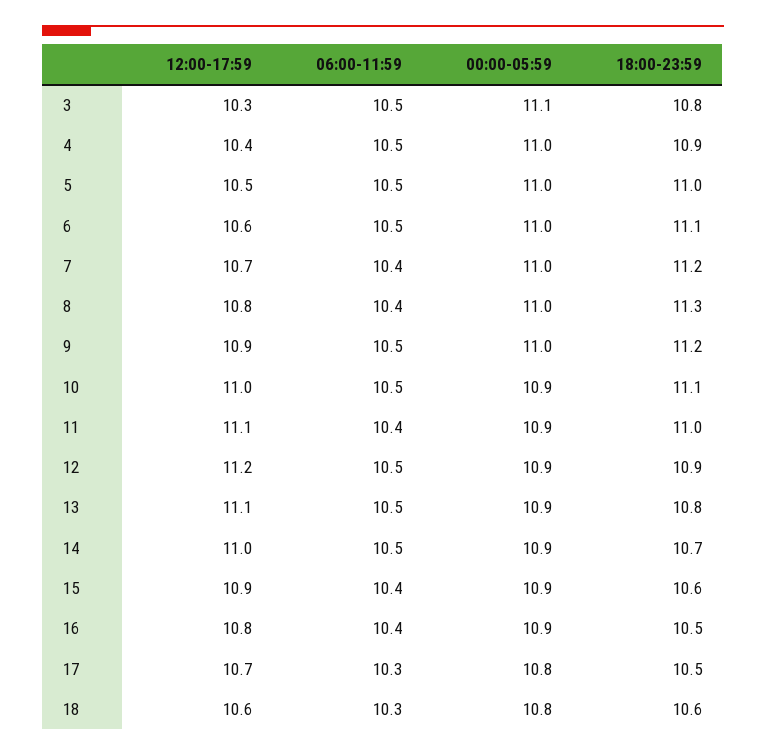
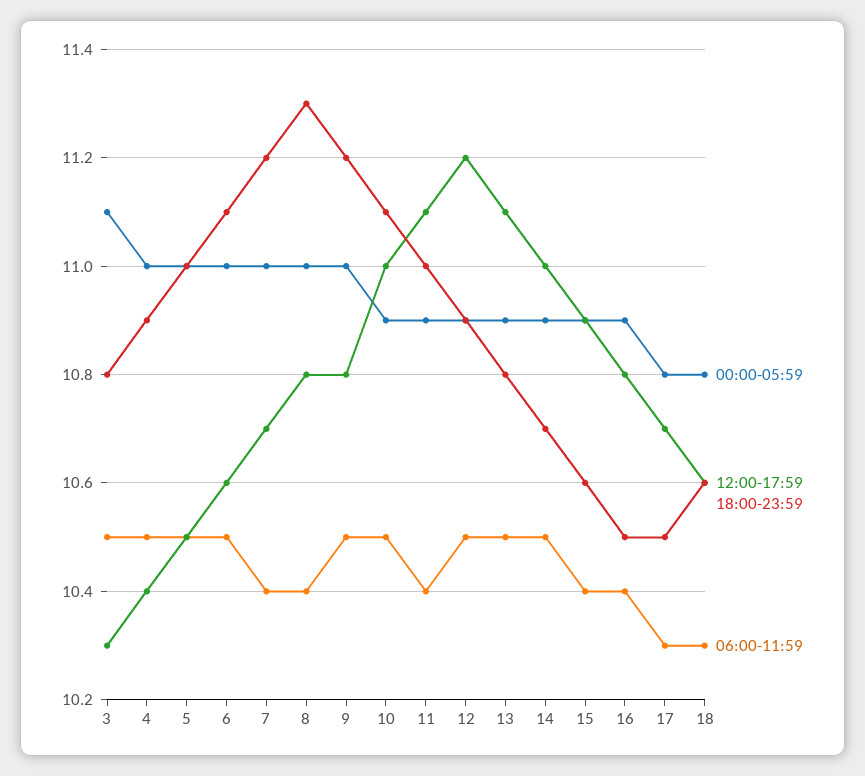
  {
    "12:00-17:59": {
      "3": 10.3,
      "4": 10.4,
      "5": 10.5,
      "6": 10.6,
      "7": 10.7,
      "8": 10.8,
-     "9": 10.9,
+     "9": 10.8,
      "10": 11,
      "11": 11.1,
      "12": 11.2,
      "13": 11.1,
      "14": 11,
      "15": 10.9,
      "16": 10.8,
      "17": 10.7,
      "18": 10.6
    },
    "06:00-11:59": {
      "3": 10.5,
      "4": 10.5,
      "5": 10.5,
      "6": 10.5,
      "7": 10.4,
      "8": 10.4,
      "9": 10.5,
      "10": 10.5,
      "11": 10.4,
      "12": 10.5,
      "13": 10.5,
      "14": 10.5,
      "15": 10.4,
      "16": 10.4,
      "17": 10.3,
      "18": 10.3
    },
    "00:00-05:59": {
      "3": 11.1,
      "4": 11,
      "5": 11,
      "6": 11,
      "7": 11,
      "8": 11,
      "9": 11,
      "10": 10.9,
      "11": 10.9,
      "12": 10.9,
      "13": 10.9,
      "14": 10.9,
      "15": 10.9,
      "16": 10.9,
      "17": 10.8,
      "18": 10.8
    },
    "18:00-23:59": {
      "3": 10.8,
      "4": 10.9,
      "5": 11,
      "6": 11.1,
      "7": 11.2,
      "8": 11.3,
      "9": 11.2,
      "10": 11.1,
      "11": 11,
      "12": 10.9,
      "13": 10.8,
      "14": 10.7,
      "15": 10.6,
      "16": 10.5,
      "17": 10.5,
      "18": 10.6
    }
  }

